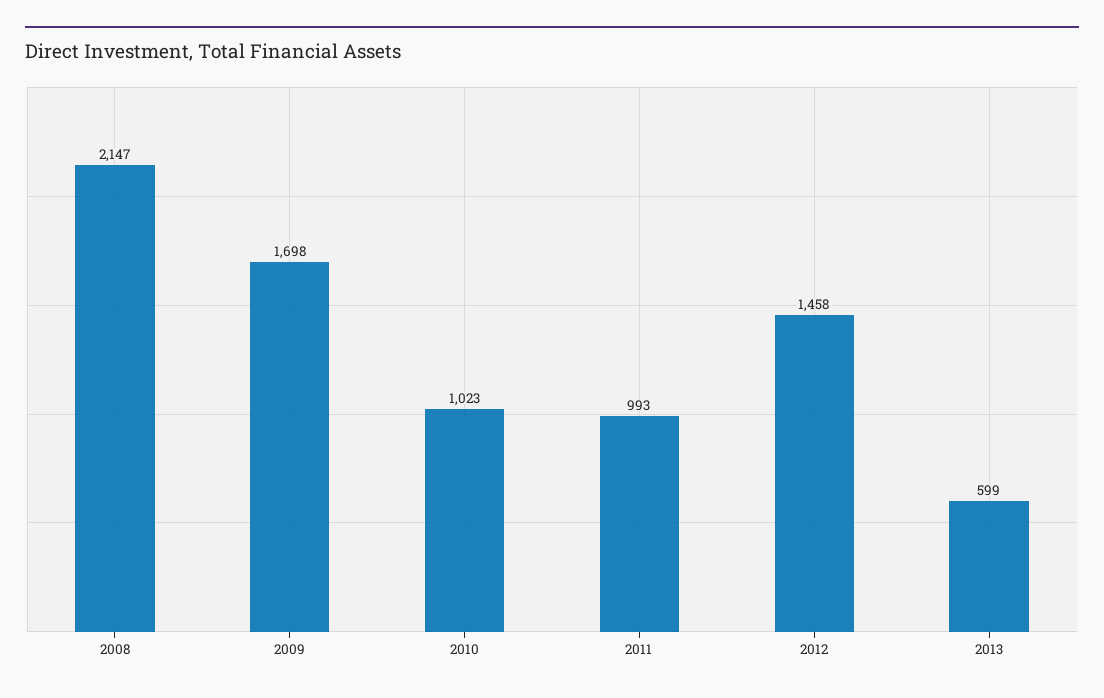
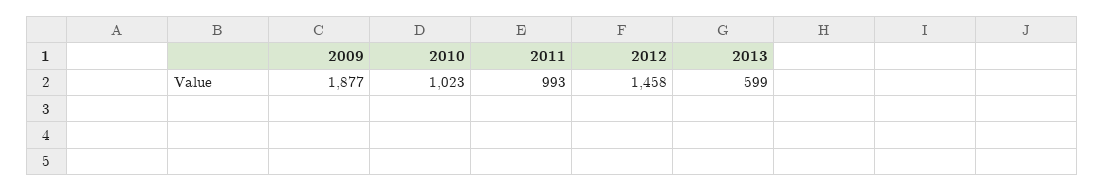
  {
-   "2008": 2147,
-   "2009": 1698,
+   "2009": 1877,
    "2010": 1023,
    "2011": 993,
    "2012": 1458,
    "2013": 599
  }

